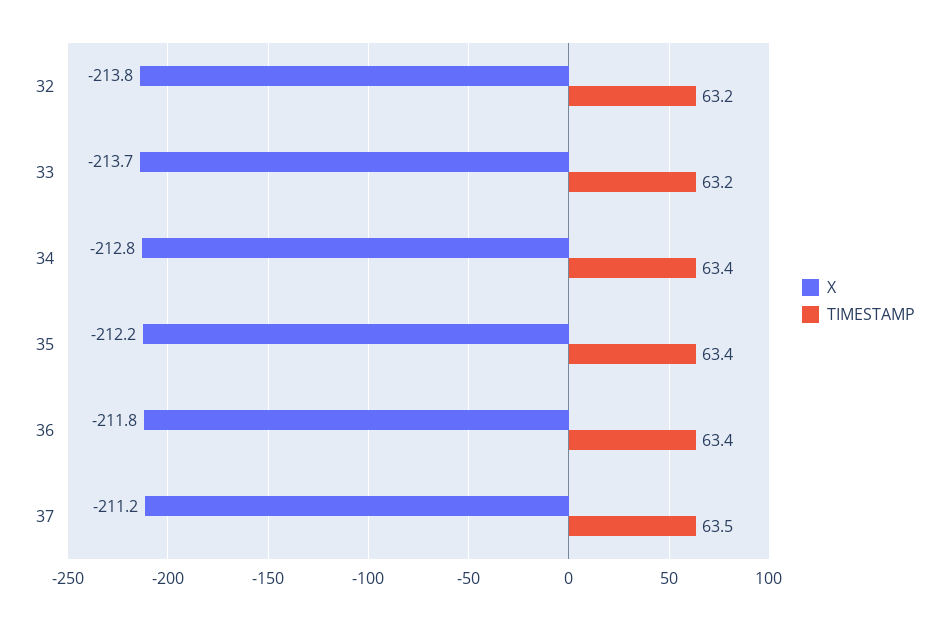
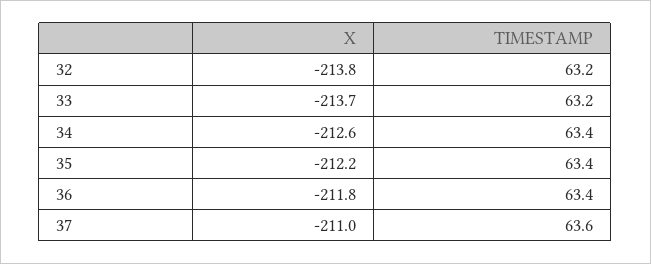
  {
    "X": {
      "32": -213.8,
      "33": -213.7,
-     "34": -212.8,
+     "34": -212.6,
      "35": -212.2,
      "36": -211.8,
-     "37": -211.2
+     "37": -211
    },
    "TIMESTAMP": {
      "32": 63.2,
      "33": 63.2,
      "34": 63.4,
      "35": 63.4,
      "36": 63.4,
-     "37": 63.5
+     "37": 63.6
    }
  }

